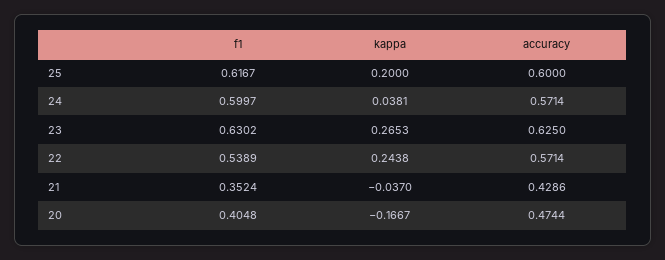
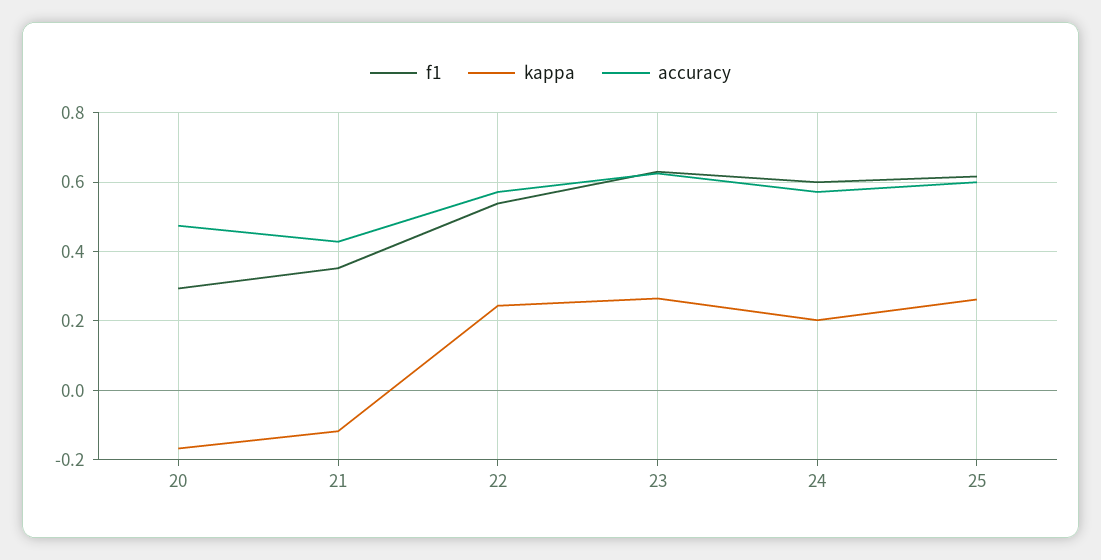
  {
    "f1": {
      "25": 0.6167,
      "24": 0.5997,
      "23": 0.6302,
      "22": 0.5389,
      "21": 0.3524,
-     "20": 0.4048
+     "20": 0.3
    },
    "kappa": {
-     "25": 0.2,
+     "25": 0.26,
-     "24": 0.0381,
+     "24": 0.2,
      "23": 0.2653,
      "22": 0.2438,
-     "21": -0.037,
+     "21": -0.12,
      "20": -0.1667
    },
    "accuracy": {
      "25": 0.6,
      "24": 0.5714,
      "23": 0.625,
      "22": 0.5714,
      "21": 0.4286,
      "20": 0.4744
    }
  }

